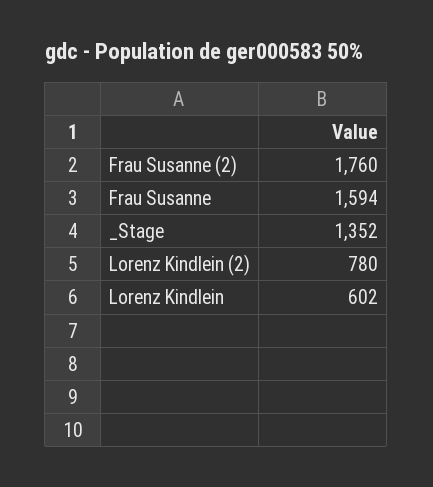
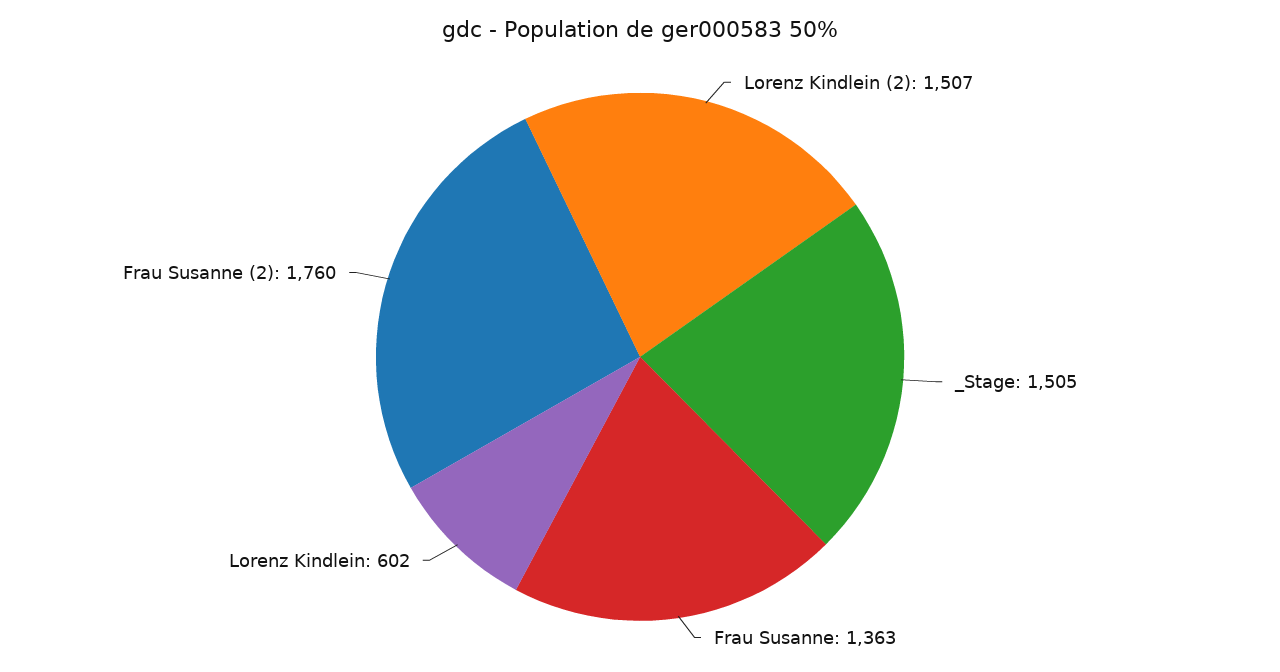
  {
    "Frau Susanne (2)": 1760,
-   "Frau Susanne": 1594,
+   "Frau Susanne": 1363,
-   "_Stage": 1352,
+   "_Stage": 1505,
-   "Lorenz Kindlein (2)": 780,
+   "Lorenz Kindlein (2)": 1507,
    "Lorenz Kindlein": 602
  }

